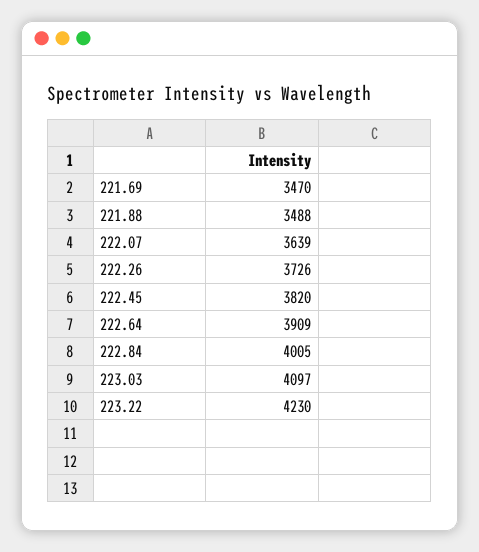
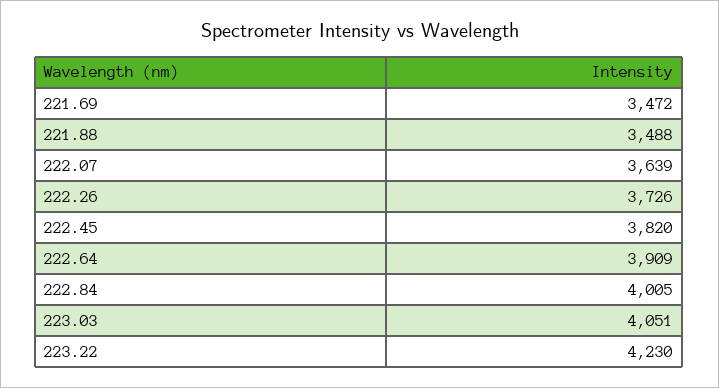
  {
-   "221.69": 3470,
+   "221.69": 3472,
    "221.88": 3488,
    "222.07": 3639,
    "222.26": 3726,
    "222.45": 3820,
    "222.64": 3909,
    "222.84": 4005,
-   "223.03": 4097,
+   "223.03": 4051,
    "223.22": 4230
  }

